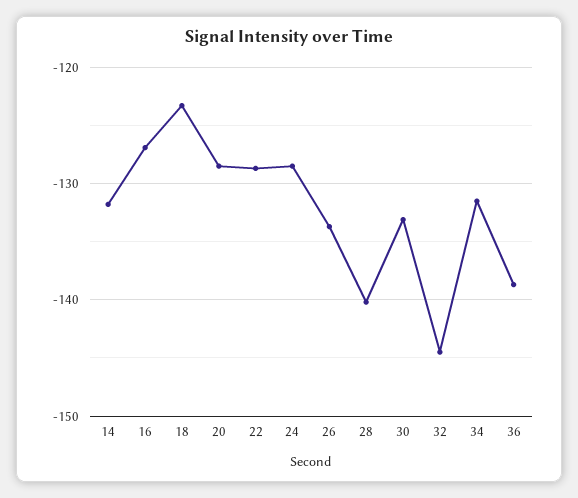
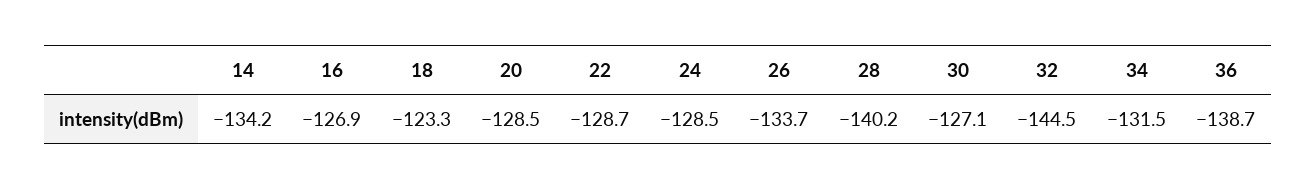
  {
-   "14": -132,
+   "14": -134.2,
    "16": -126.9,
    "18": -123.3,
    "20": -128.5,
    "22": -128.7,
    "24": -128.5,
    "26": -133.7,
    "28": -140.2,
-   "30": -133,
+   "30": -127.1,
    "32": -144.5,
    "34": -131.5,
    "36": -138.7
  }

